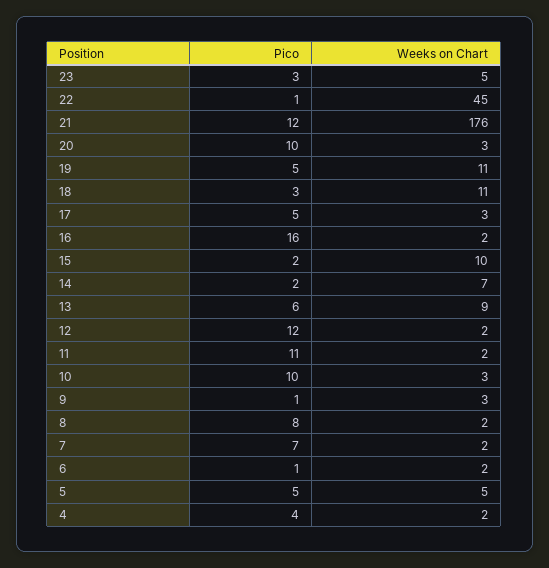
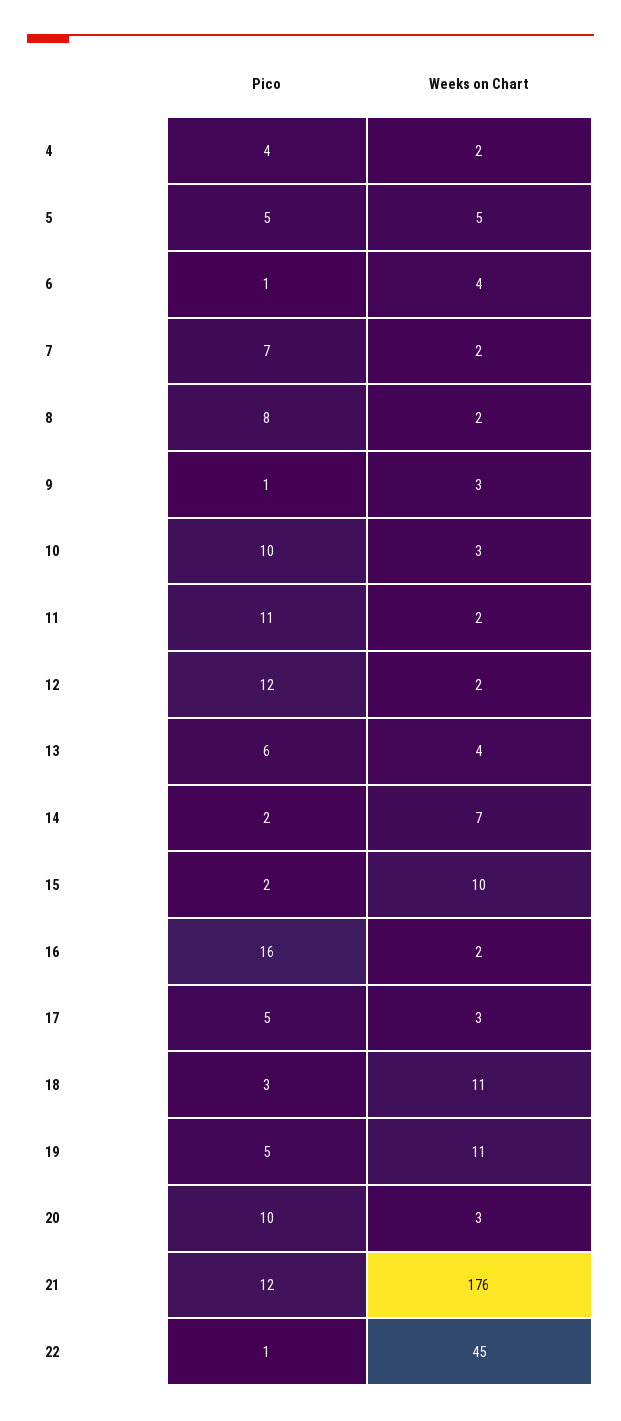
  {
    "Pico": {
-     "23": 3,
      "22": 1,
      "21": 12,
      "20": 10,
      "19": 5,
      "18": 3,
      "17": 5,
      "16": 16,
      "15": 2,
      "14": 2,
      "13": 6,
      "12": 12,
      "11": 11,
      "10": 10,
      "9": 1,
      "8": 8,
      "7": 7,
      "6": 1,
      "5": 5,
      "4": 4
    },
    "Weeks on Chart": {
-     "23": 5,
      "22": 45,
      "21": 176,
      "20": 3,
      "19": 11,
      "18": 11,
      "17": 3,
      "16": 2,
      "15": 10,
      "14": 7,
-     "13": 9,
+     "13": 4,
      "12": 2,
      "11": 2,
      "10": 3,
      "9": 3,
      "8": 2,
      "7": 2,
-     "6": 2,
+     "6": 4,
      "5": 5,
      "4": 2
    }
  }

